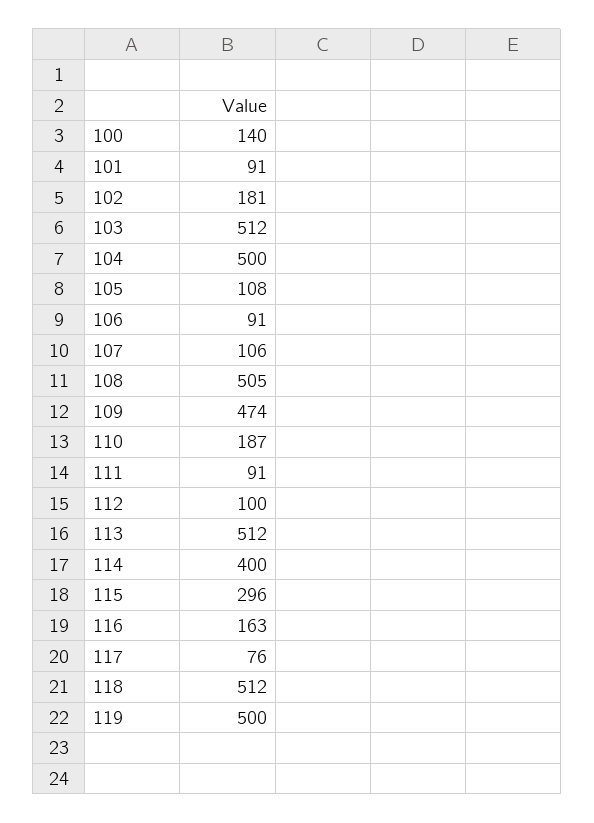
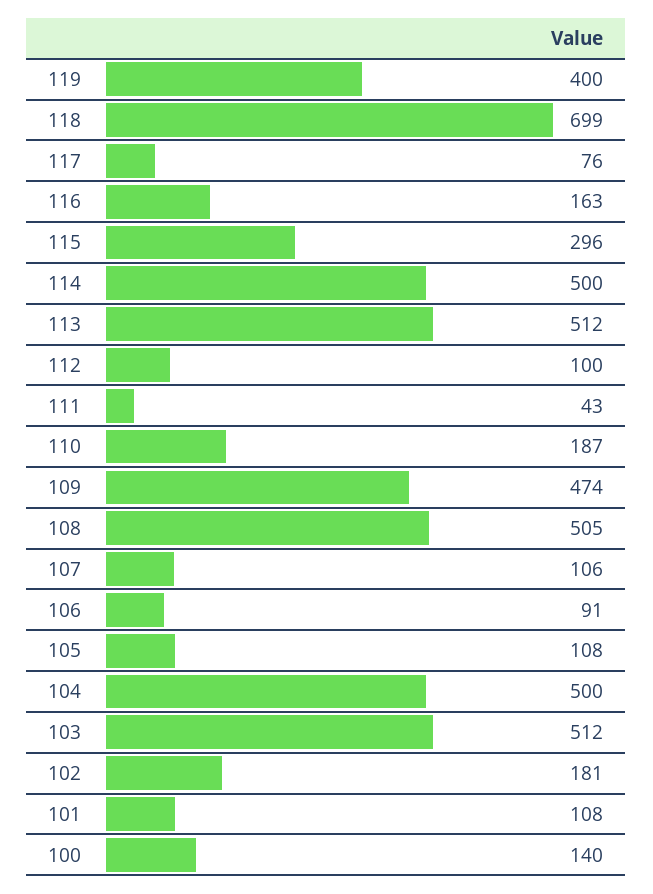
  {
    "100": 140,
-   "101": 91,
+   "101": 108,
    "102": 181,
    "103": 512,
    "104": 500,
    "105": 108,
    "106": 91,
    "107": 106,
    "108": 505,
    "109": 474,
    "110": 187,
-   "111": 91,
+   "111": 43,
    "112": 100,
    "113": 512,
-   "114": 400,
+   "114": 500,
    "115": 296,
    "116": 163,
    "117": 76,
-   "118": 512,
+   "118": 699,
-   "119": 500
+   "119": 400
  }

